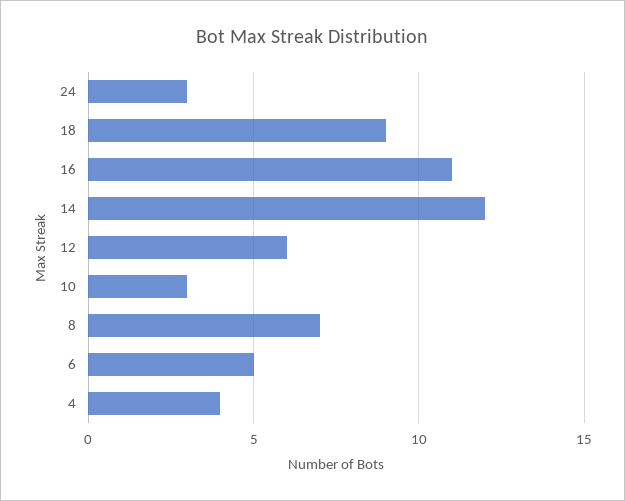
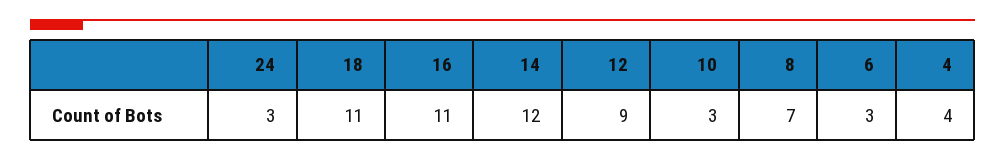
  {
    "24": 3,
-   "18": 9,
+   "18": 11,
    "16": 11,
    "14": 12,
-   "12": 6,
+   "12": 9,
    "10": 3,
    "8": 7,
-   "6": 5,
+   "6": 3,
    "4": 4
  }

